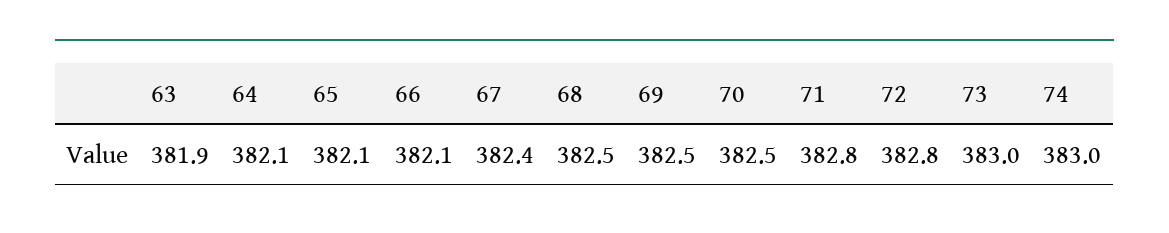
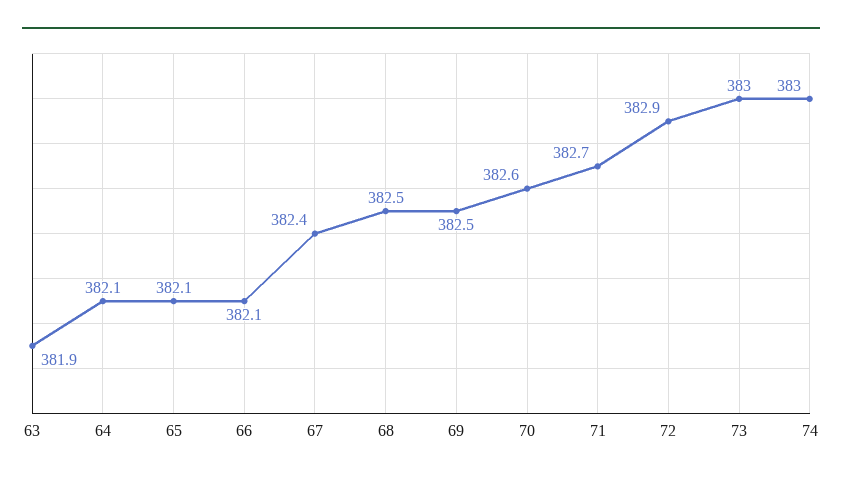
  {
    "63": 381.9,
    "64": 382.1,
    "65": 382.1,
    "66": 382.1,
    "67": 382.4,
    "68": 382.5,
    "69": 382.5,
-   "70": 382.5,
+   "70": 382.6,
-   "71": 382.8,
+   "71": 382.7,
-   "72": 382.8,
+   "72": 382.9,
    "73": 383,
    "74": 383
  }

